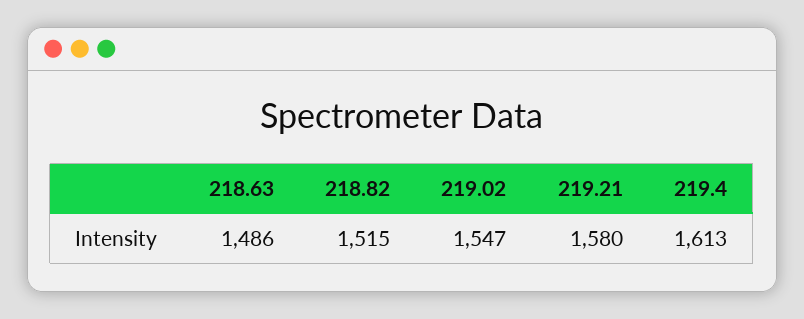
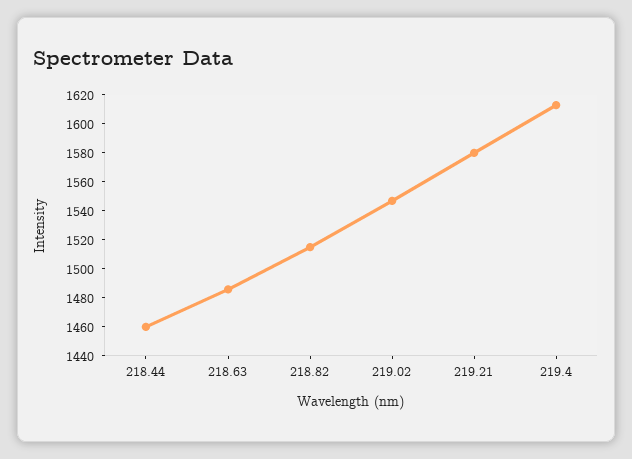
  {
    "218.63": 1486,
    "218.82": 1515,
    "219.02": 1547,
    "219.21": 1580,
-   "219.4": 1613
+   "219.4": 1613,
+   "218.44": 1460
  }

